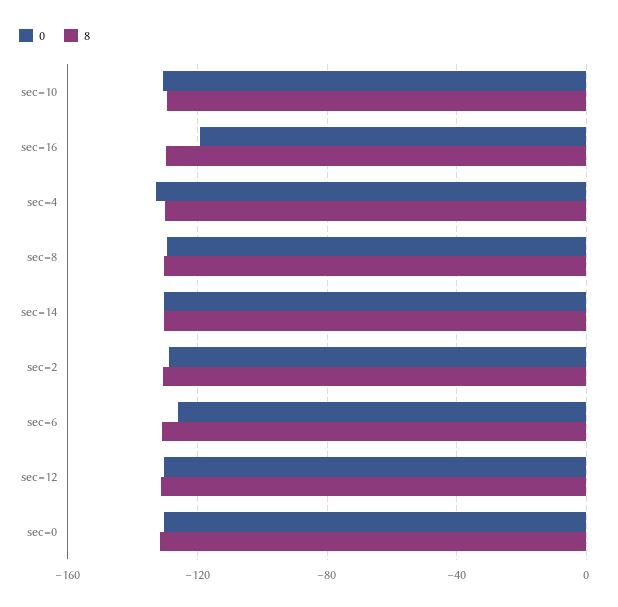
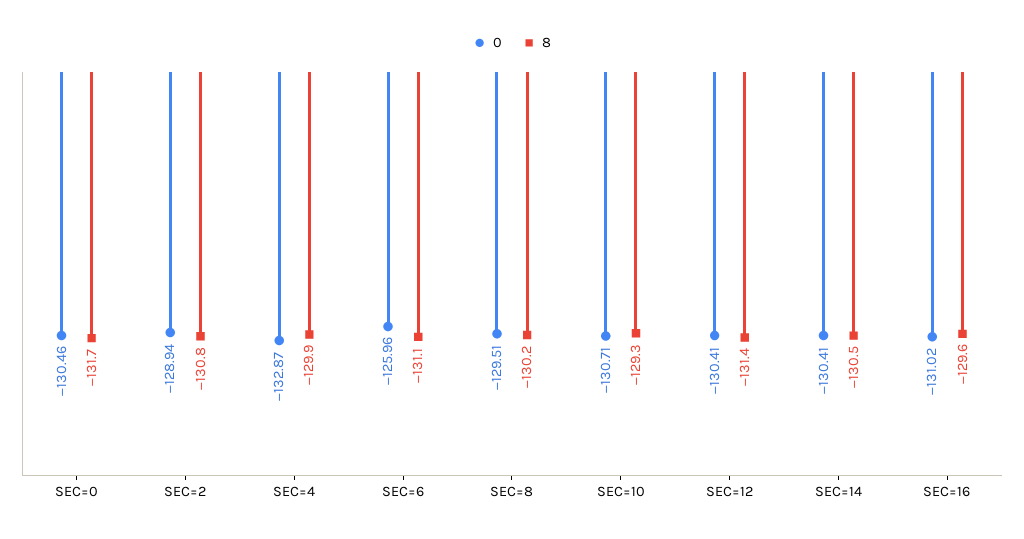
  {
    "0": {
      "sec=10": -130.71,
-     "sec=16": -120,
+     "sec=16": -131.02,
      "sec=4": -132.87,
      "sec=8": -129.51,
      "sec=14": -130.41,
      "sec=2": -128.94,
      "sec=6": -125.96,
      "sec=12": -130.41,
      "sec=0": -130.46
    },
    "8": {
      "sec=10": -129.3,
      "sec=16": -129.6,
      "sec=4": -129.9,
      "sec=8": -130.2,
      "sec=14": -130.5,
      "sec=2": -130.8,
      "sec=6": -131.1,
      "sec=12": -131.4,
      "sec=0": -131.7
    }
  }

